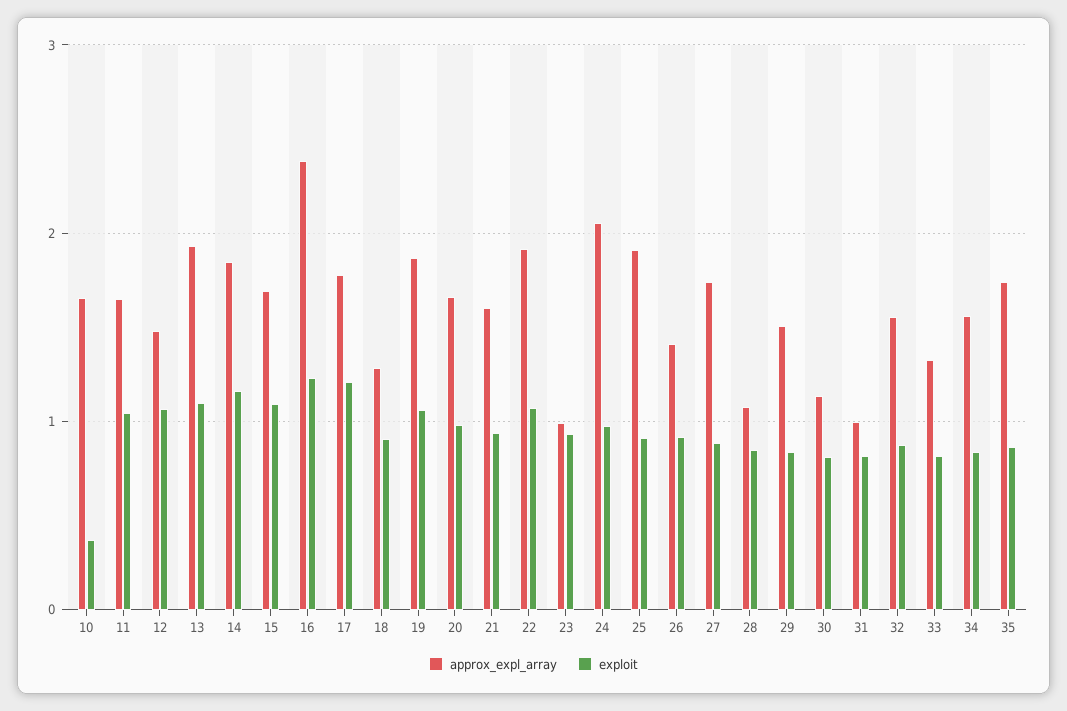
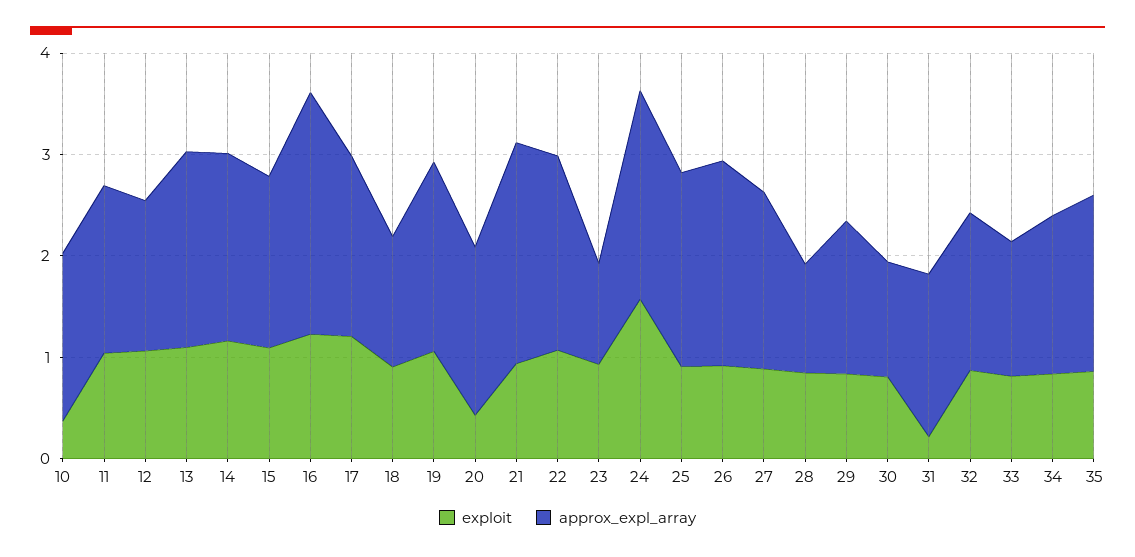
  {
    "approx_expl_array": {
      "10": 1.7,
      "11": 1.7,
      "12": 1.5,
      "13": 1.9,
      "14": 1.8,
      "15": 1.7,
      "16": 2.4,
      "17": 1.8,
      "18": 1.3,
      "19": 1.9,
      "20": 1.7,
-     "21": 1.6,
+     "21": 2.2,
      "22": 1.9,
      "23": 1,
      "24": 2.1,
      "25": 1.9,
-     "26": 1.4,
+     "26": 2,
      "27": 1.7,
      "28": 1.1,
      "29": 1.5,
      "30": 1.1,
-     "31": 1,
+     "31": 1.6,
      "32": 1.6,
      "33": 1.3,
      "34": 1.6,
      "35": 1.7
    },
    "exploit": {
      "10": 0.4,
      "11": 1,
      "12": 1.1,
      "13": 1.1,
      "14": 1.2,
      "15": 1.1,
      "16": 1.2,
      "17": 1.2,
      "18": 0.9,
      "19": 1.1,
-     "20": 1,
+     "20": 0.4,
      "21": 0.9,
      "22": 1.1,
      "23": 0.9,
-     "24": 1,
+     "24": 1.6,
      "25": 0.9,
      "26": 0.9,
      "27": 0.9,
      "28": 0.8,
      "29": 0.8,
      "30": 0.8,
-     "31": 0.8,
+     "31": 0.2,
      "32": 0.9,
      "33": 0.8,
      "34": 0.8,
      "35": 0.9
    }
  }

